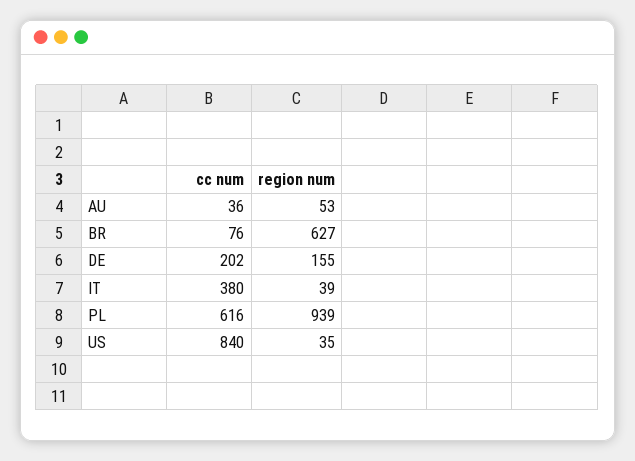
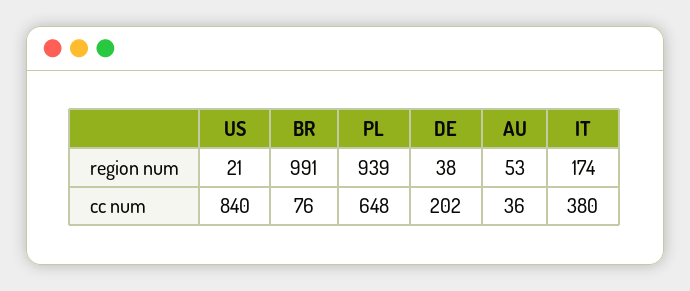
  {
    "cc num": {
      "AU": 36,
      "BR": 76,
      "DE": 202,
      "IT": 380,
-     "PL": 616,
+     "PL": 648,
      "US": 840
    },
    "region num": {
      "AU": 53,
-     "BR": 627,
+     "BR": 991,
-     "DE": 155,
+     "DE": 38,
-     "IT": 39,
+     "IT": 174,
      "PL": 939,
-     "US": 35
+     "US": 21
    }
  }

